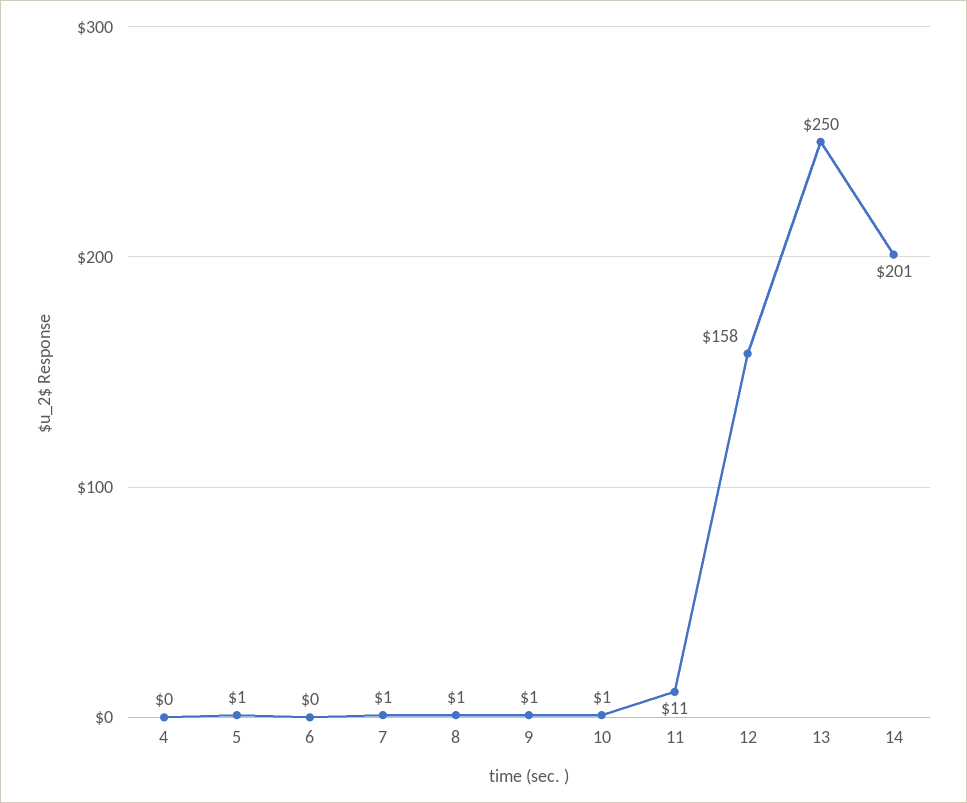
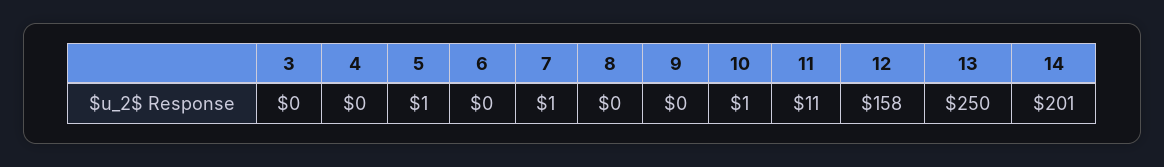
  {
    "4": 0,
    "5": 1,
    "6": 0,
    "7": 1,
-   "8": 1,
+   "8": 0,
-   "9": 1,
+   "9": 0,
    "10": 1,
    "11": 11,
    "12": 158,
    "13": 250,
-   "14": 201
+   "14": 201,
+   "3": 0
  }

